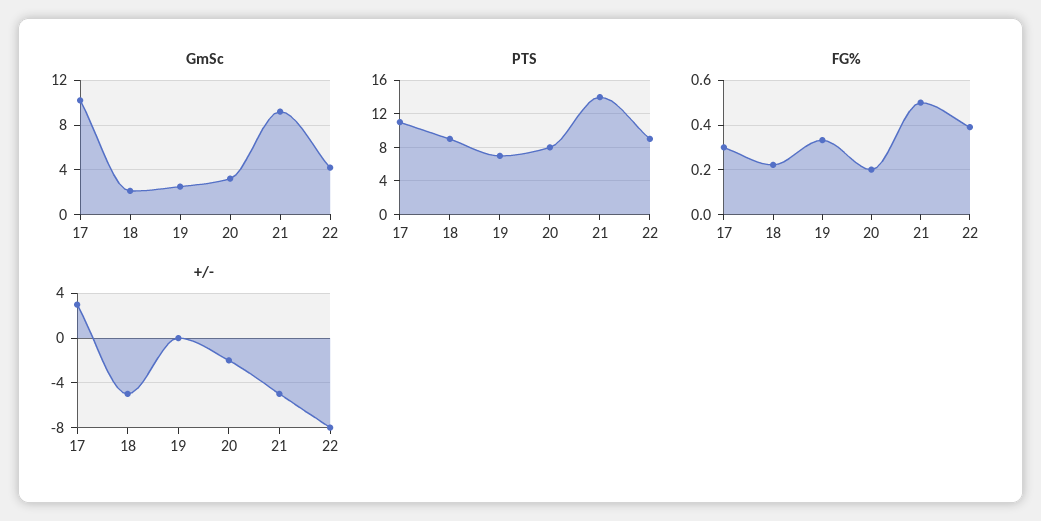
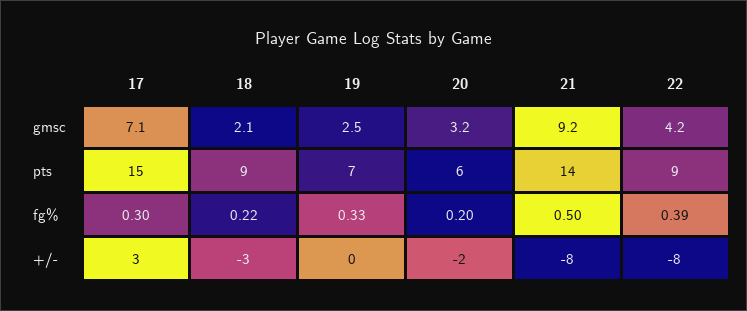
  {
    "GmSc": {
-     "17": 10,
+     "17": 7.1,
      "18": 2.1,
      "19": 2.5,
      "20": 3.2,
      "21": 9.2,
      "22": 4.2
    },
    "PTS": {
-     "17": 11,
+     "17": 15,
      "18": 9,
      "19": 7,
-     "20": 8,
+     "20": 6,
      "21": 14,
      "22": 9
    },
    "FG%": {
      "17": 0.3,
      "18": 0.22,
      "19": 0.33,
      "20": 0.2,
      "21": 0.5,
      "22": 0.39
    },
    "+/-": {
      "17": 3,
-     "18": -5,
+     "18": -3,
      "19": 0,
      "20": -2,
-     "21": -5,
+     "21": -8,
      "22": -8
    }
  }

